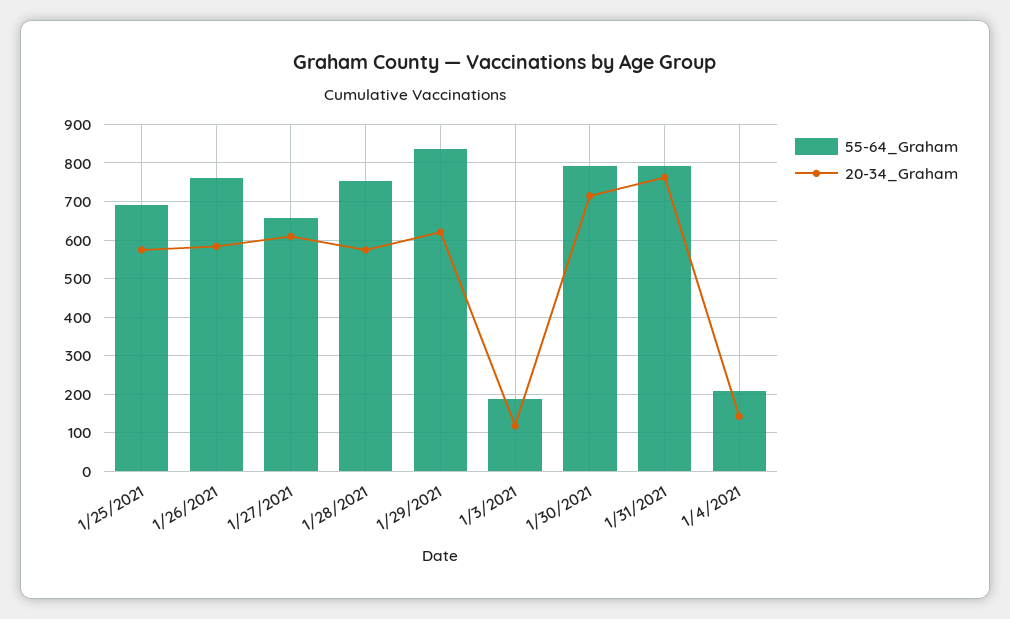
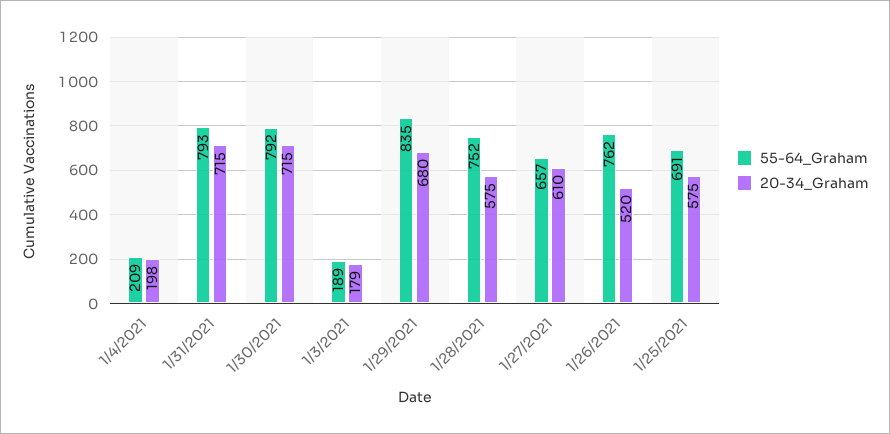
  {
    "55-64_Graham": {
      "1/25/2021": 691,
      "1/26/2021": 762,
      "1/27/2021": 657,
      "1/28/2021": 752,
      "1/29/2021": 835,
      "1/3/2021": 189,
      "1/30/2021": 792,
      "1/31/2021": 793,
      "1/4/2021": 209
    },
    "20-34_Graham": {
      "1/25/2021": 575,
-     "1/26/2021": 580,
+     "1/26/2021": 520,
      "1/27/2021": 610,
      "1/28/2021": 575,
-     "1/29/2021": 620,
+     "1/29/2021": 680,
-     "1/3/2021": 120,
+     "1/3/2021": 179,
      "1/30/2021": 715,
-     "1/31/2021": 760,
+     "1/31/2021": 715,
-     "1/4/2021": 140
+     "1/4/2021": 198
    }
  }

